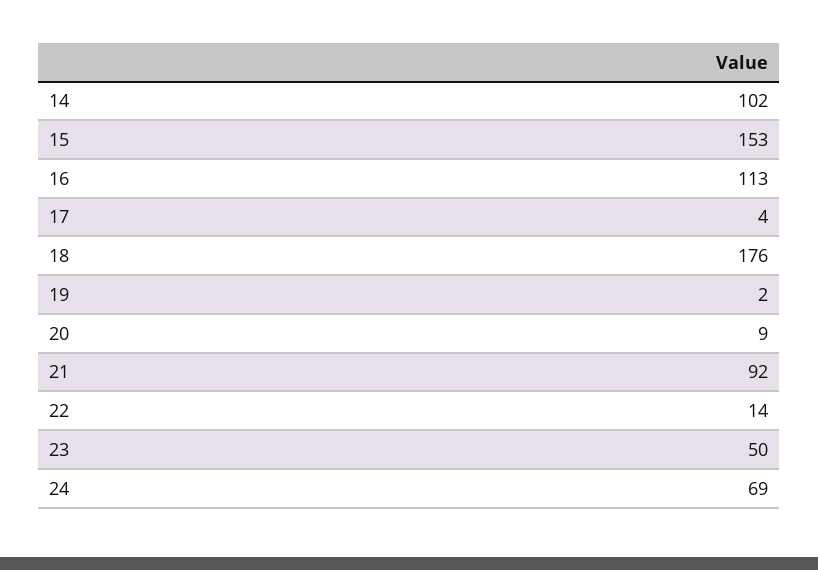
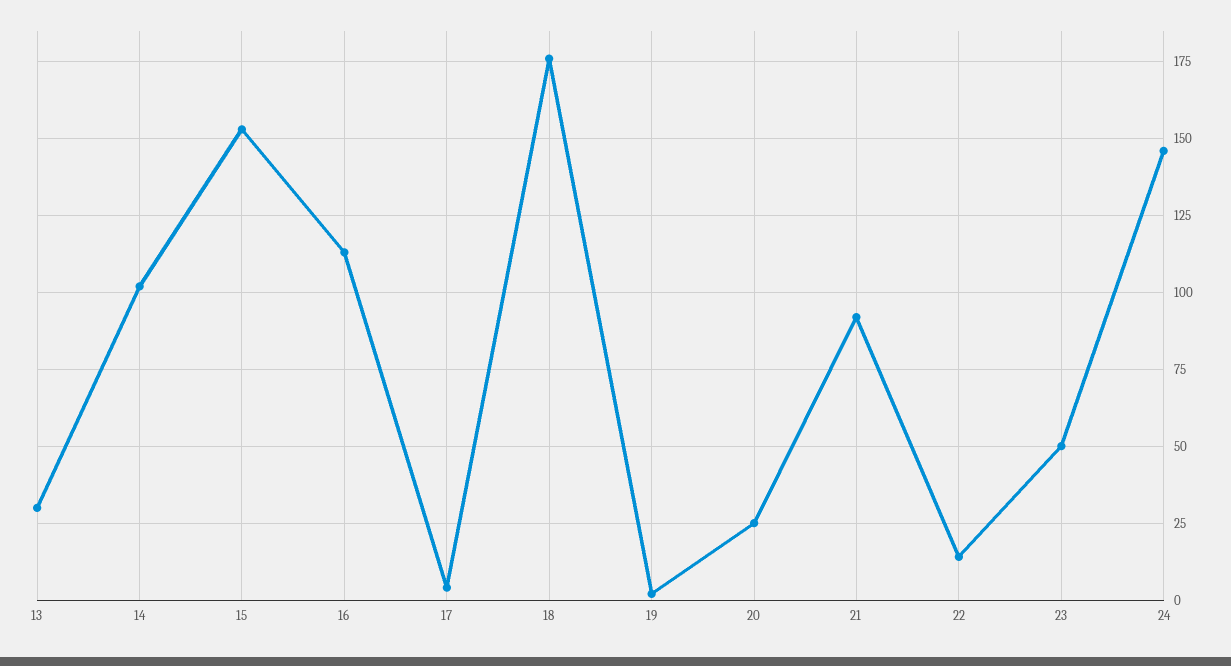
  {
    "14": 102,
    "15": 153,
    "16": 113,
    "17": 4,
    "18": 176,
    "19": 2,
-   "20": 9,
+   "20": 25,
    "21": 92,
    "22": 14,
    "23": 50,
-   "24": 69
+   "24": 145,
+   "13": 30
  }

